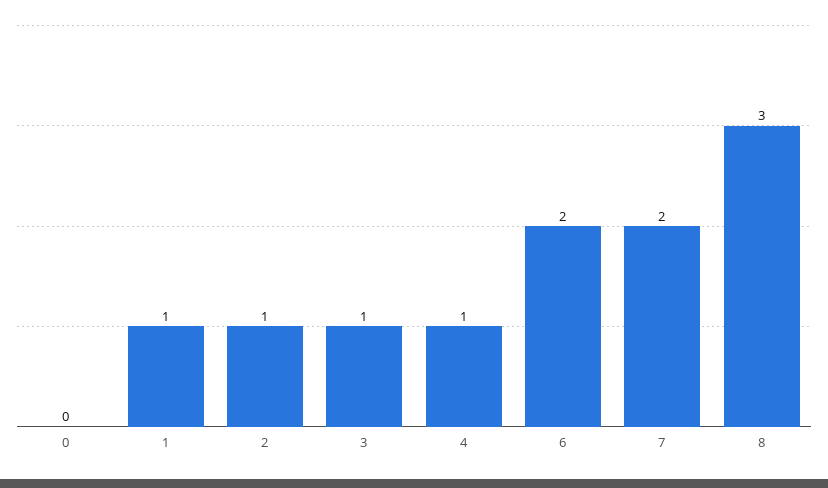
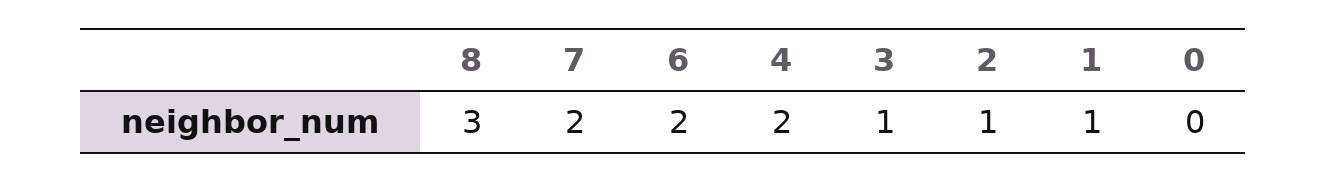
  {
    "0": 0,
    "1": 1,
    "2": 1,
    "3": 1,
-   "4": 1,
+   "4": 2,
    "6": 2,
    "7": 2,
    "8": 3
  }

